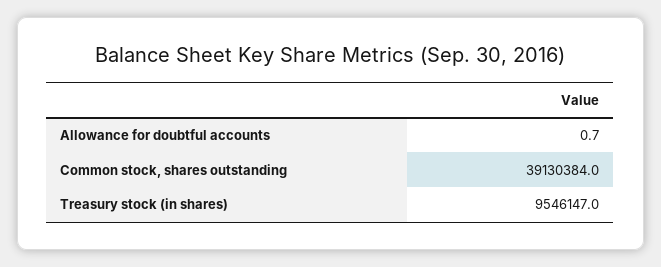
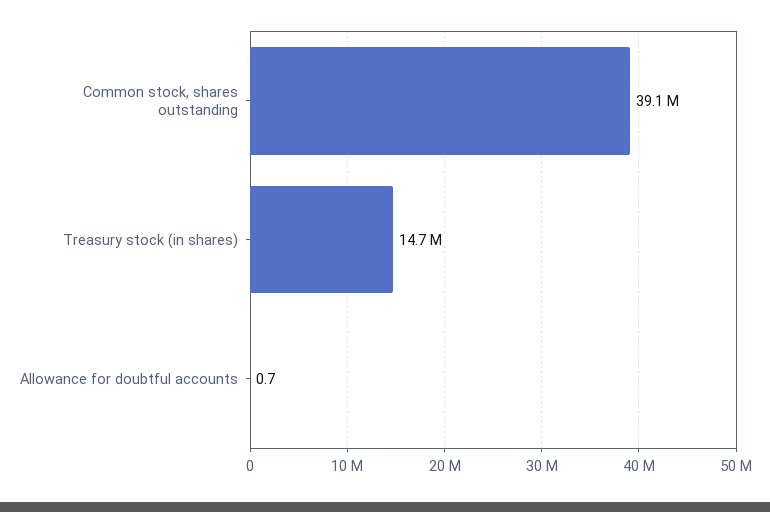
  {
    "Allowance for doubtful accounts": 0.7,
    "Common stock, shares outstanding": 39130384,
-   "Treasury stock (in shares)": 9546147
+   "Treasury stock (in shares)": 14700000
  }

